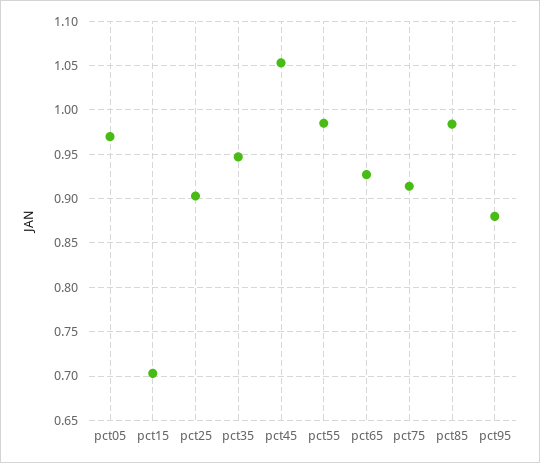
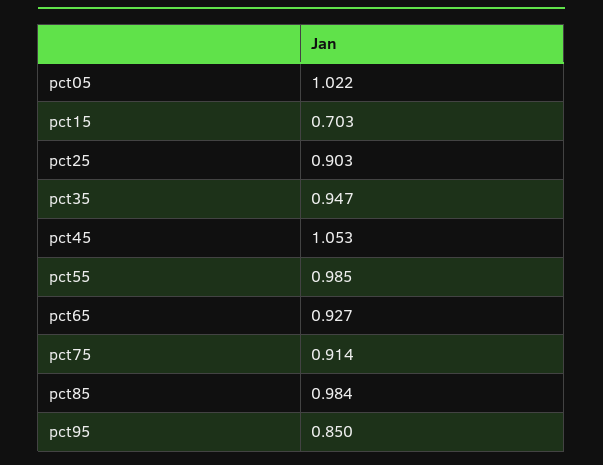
  {
-   "pct05": 0.97,
+   "pct05": 1.022,
    "pct15": 0.703,
    "pct25": 0.903,
    "pct35": 0.947,
    "pct45": 1.053,
    "pct55": 0.985,
    "pct65": 0.927,
    "pct75": 0.914,
    "pct85": 0.984,
-   "pct95": 0.88
+   "pct95": 0.85
  }

